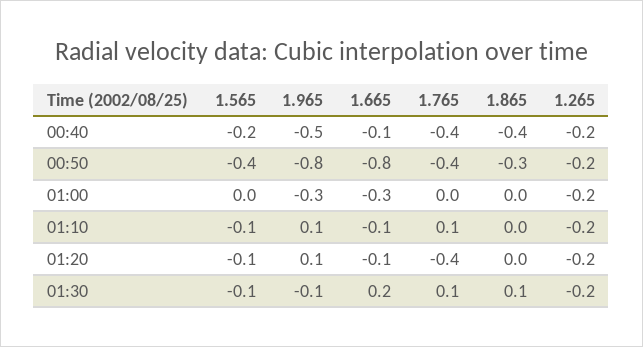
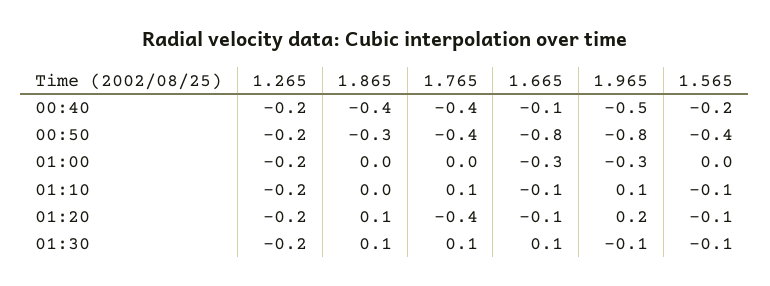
  {
    "1.565": {
      "00:40": -0.2,
      "00:50": -0.4,
      "01:00": 0,
      "01:10": -0.1,
      "01:20": -0.1,
      "01:30": -0.1
    },
    "1.965": {
      "00:40": -0.5,
      "00:50": -0.8,
      "01:00": -0.3,
      "01:10": 0.1,
-     "01:20": 0.1,
+     "01:20": 0.2,
      "01:30": -0.1
    },
    "1.665": {
      "00:40": -0.1,
      "00:50": -0.8,
      "01:00": -0.3,
      "01:10": -0.1,
      "01:20": -0.1,
-     "01:30": 0.2
+     "01:30": 0.1
    },
    "1.765": {
      "00:40": -0.4,
      "00:50": -0.4,
      "01:00": 0,
      "01:10": 0.1,
      "01:20": -0.4,
      "01:30": 0.1
    },
    "1.865": {
      "00:40": -0.4,
      "00:50": -0.3,
      "01:00": 0,
      "01:10": 0,
-     "01:20": 0,
+     "01:20": 0.1,
      "01:30": 0.1
    },
    "1.265": {
      "00:40": -0.2,
      "00:50": -0.2,
      "01:00": -0.2,
      "01:10": -0.2,
      "01:20": -0.2,
      "01:30": -0.2
    }
  }

